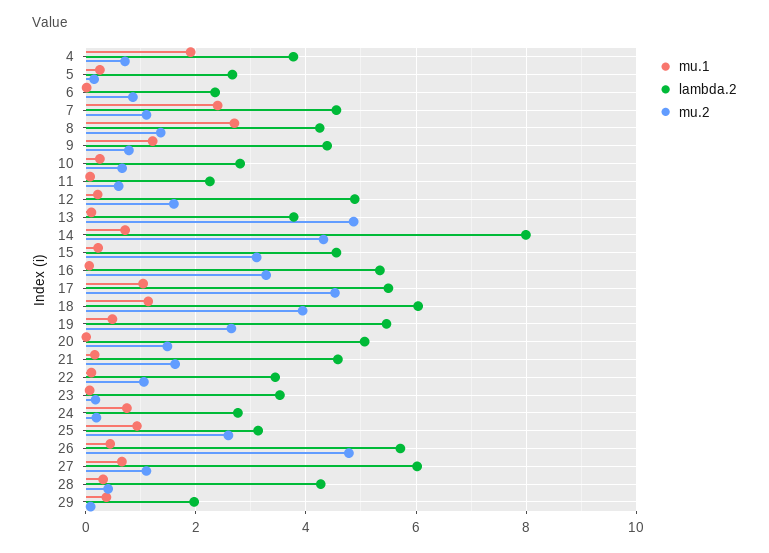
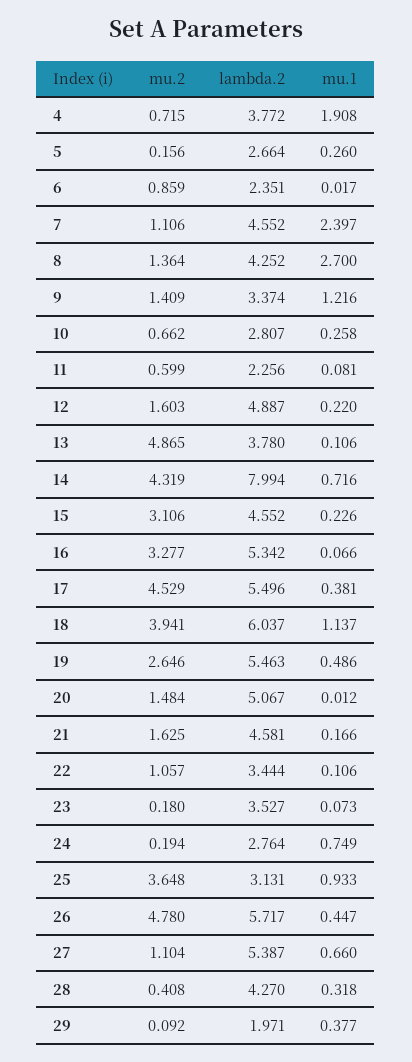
  {
    "mu.1": {
      "4": 1.908,
      "5": 0.26,
      "6": 0.017,
      "7": 2.397,
      "8": 2.7,
      "9": 1.216,
      "10": 0.258,
      "11": 0.081,
      "12": 0.22,
      "13": 0.106,
      "14": 0.716,
      "15": 0.226,
      "16": 0.066,
-     "17": 1,
+     "17": 0.381,
      "18": 1.137,
      "19": 0.486,
      "20": 0.012,
      "21": 0.166,
      "22": 0.106,
      "23": 0.073,
      "24": 0.749,
      "25": 0.933,
      "26": 0.447,
      "27": 0.66,
      "28": 0.318,
      "29": 0.377
    },
    "lambda.2": {
      "4": 3.772,
      "5": 2.664,
      "6": 2.351,
      "7": 4.552,
      "8": 4.252,
-     "9": 4.4,
+     "9": 3.374,
      "10": 2.807,
      "11": 2.256,
      "12": 4.887,
      "13": 3.78,
      "14": 7.994,
      "15": 4.552,
      "16": 5.342,
      "17": 5.496,
      "18": 6.037,
      "19": 5.463,
      "20": 5.067,
      "21": 4.581,
      "22": 3.444,
      "23": 3.527,
      "24": 2.764,
      "25": 3.131,
      "26": 5.717,
-     "27": 6,
+     "27": 5.387,
      "28": 4.27,
      "29": 1.971
    },
    "mu.2": {
      "4": 0.715,
      "5": 0.156,
      "6": 0.859,
      "7": 1.106,
      "8": 1.364,
-     "9": 0.8,
+     "9": 1.409,
      "10": 0.662,
      "11": 0.599,
      "12": 1.603,
      "13": 4.865,
      "14": 4.319,
      "15": 3.106,
      "16": 3.277,
      "17": 4.529,
      "18": 3.941,
      "19": 2.646,
      "20": 1.484,
      "21": 1.625,
      "22": 1.057,
      "23": 0.18,
      "24": 0.194,
-     "25": 2.6,
+     "25": 3.648,
      "26": 4.78,
      "27": 1.104,
      "28": 0.408,
      "29": 0.092
    }
  }

